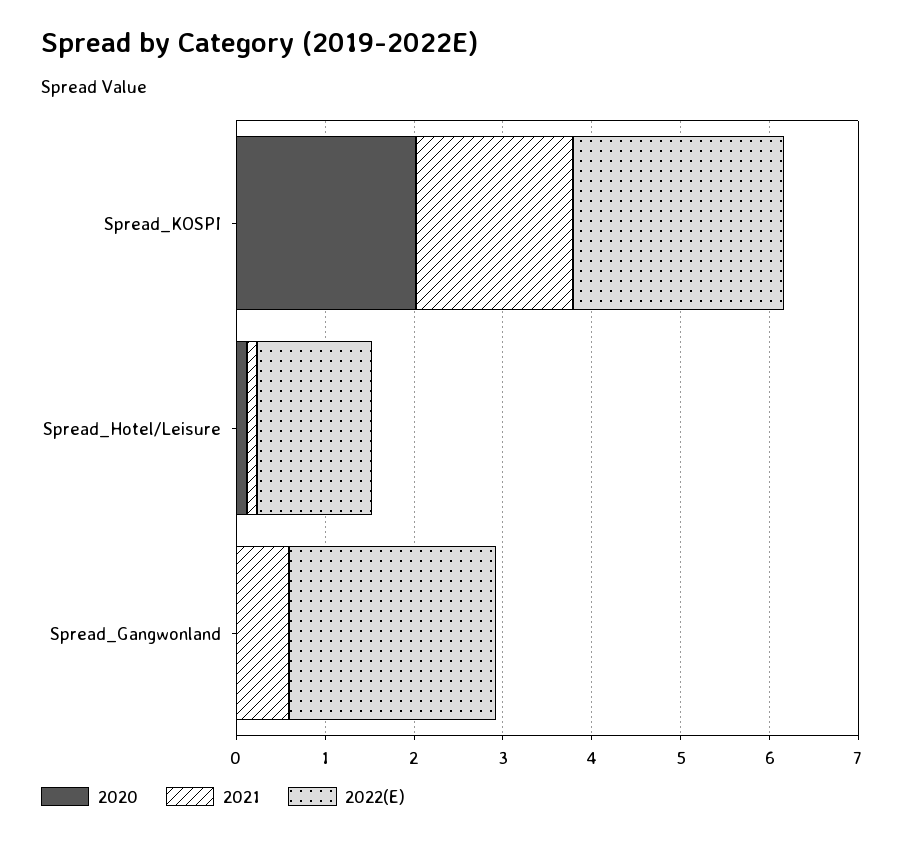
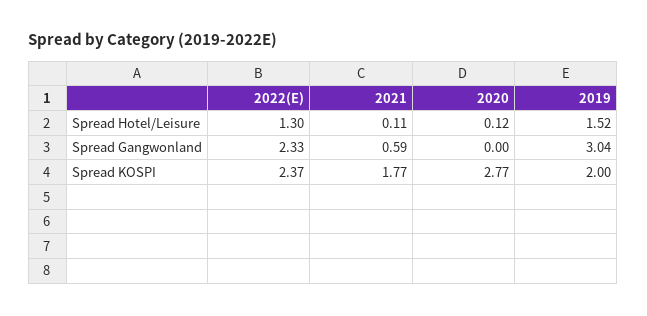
  {
    "2020": {
-     "Spread_KOSPI": 2,
+     "Spread_KOSPI": 2.77,
      "Spread_Hotel/Leisure": 0.12,
      "Spread_Gangwonland": 0
    },
    "2021": {
      "Spread_KOSPI": 1.77,
      "Spread_Hotel/Leisure": 0.11,
      "Spread_Gangwonland": 0.59
    },
    "2022(E)": {
      "Spread_KOSPI": 2.37,
      "Spread_Hotel/Leisure": 1.3,
      "Spread_Gangwonland": 2.33
-   }
+   },
+   "2019": {
+     "Spread_Hotel/Leisure": 1.52,
+     "Spread_Gangwonland": 3.04,
+     "Spread_KOSPI": 2
+   }
  }

